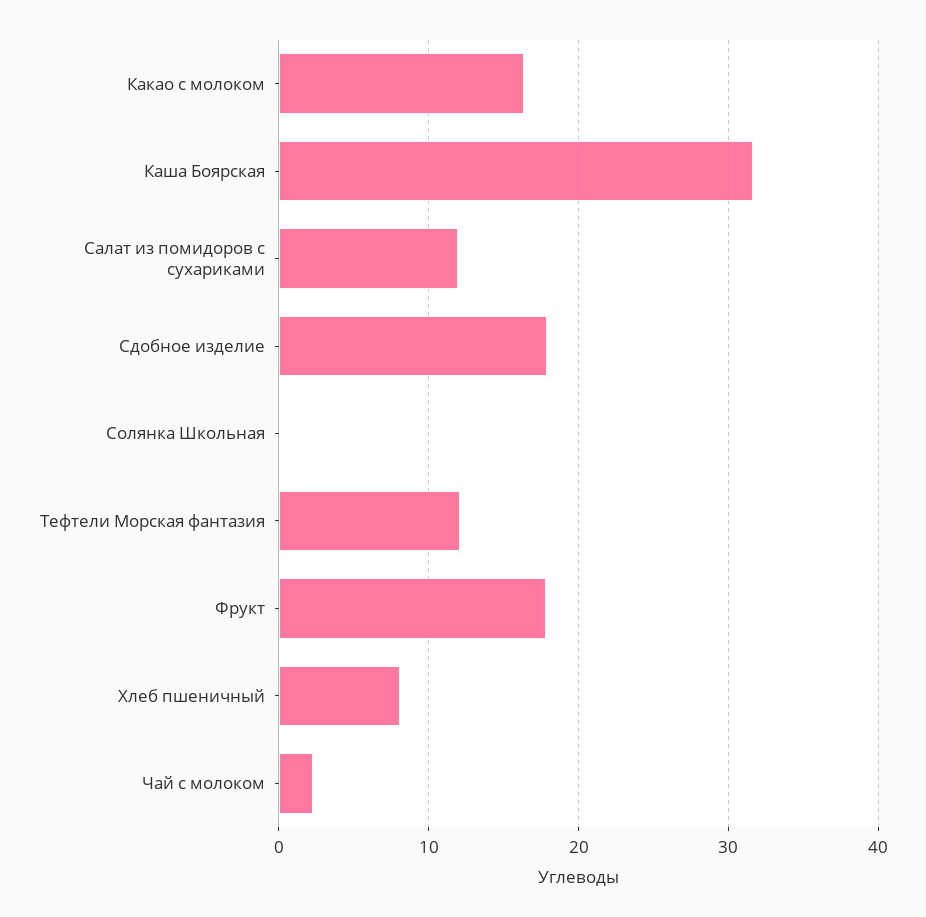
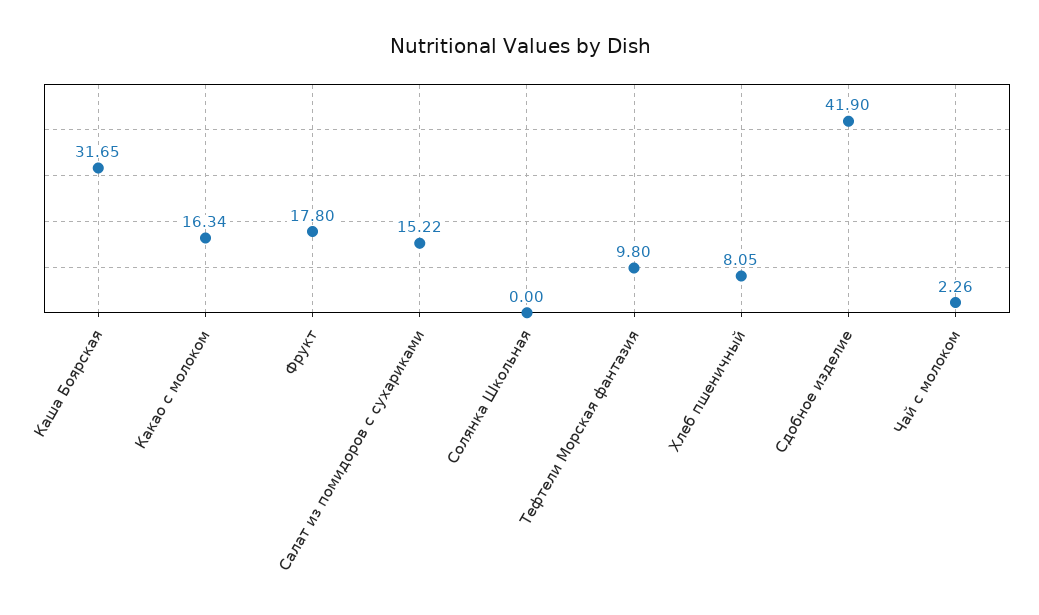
  {
    "Какао с молоком": 16.34,
    "Каша Боярская": 31.65,
-   "Салат из помидоров с сухариками": 12,
+   "Салат из помидоров с сухариками": 15.22,
-   "Сдобное изделие": 18,
+   "Сдобное изделие": 41.9,
    "Солянка Школьная": 0,
-   "Тефтели Морская фантазия": 12,
+   "Тефтели Морская фантазия": 9.8,
    "Фрукт": 17.8,
    "Хлеб пшеничный": 8.05,
    "Чай с молоком": 2.26
  }

